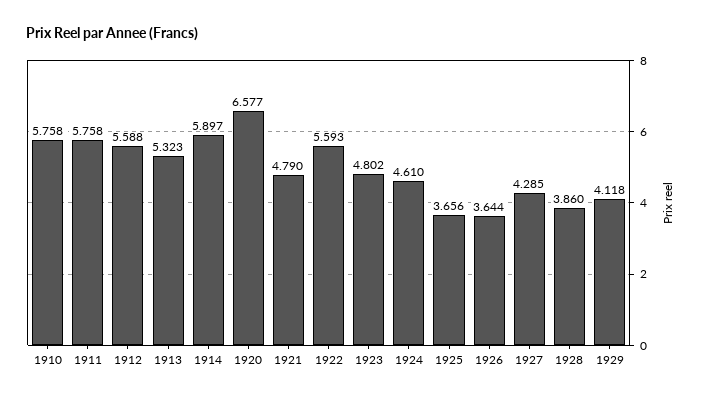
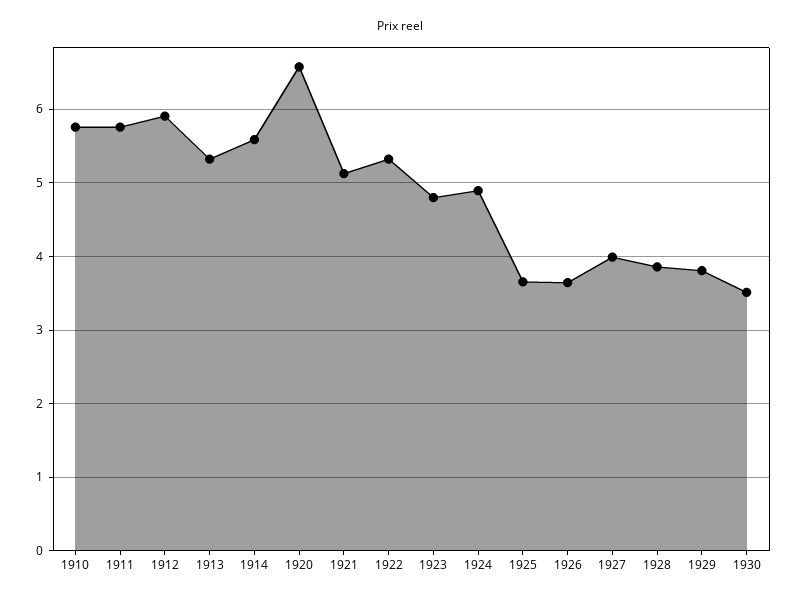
  {
    "1910": 5.758,
    "1911": 5.758,
-   "1912": 5.588,
+   "1912": 5.9,
    "1913": 5.323,
-   "1914": 5.897,
+   "1914": 5.6,
    "1920": 6.577,
-   "1921": 4.79,
+   "1921": 5.1,
-   "1922": 5.593,
+   "1922": 5.3,
    "1923": 4.802,
-   "1924": 4.61,
+   "1924": 4.9,
    "1925": 3.656,
    "1926": 3.644,
-   "1927": 4.285,
+   "1927": 4,
    "1928": 3.86,
-   "1929": 4.118
+   "1929": 3.8,
+   "1930": 3.5
  }

